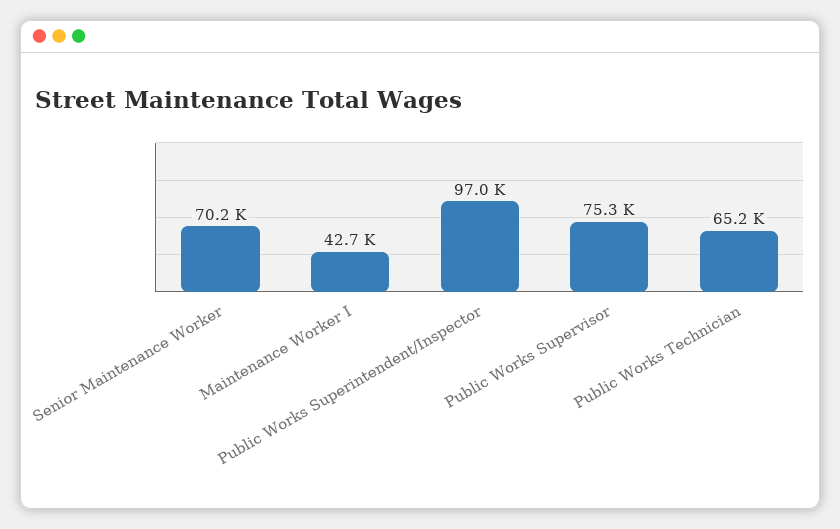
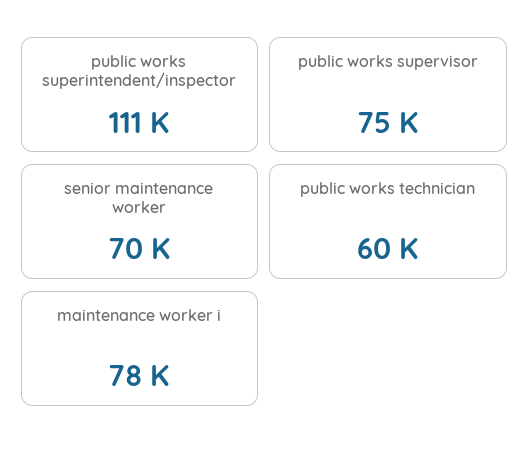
  {
    "Senior Maintenance Worker": 70200,
-   "Maintenance Worker I": 42700,
+   "Maintenance Worker I": 78000,
-   "Public Works Superintendent/Inspector": 97000,
+   "Public Works Superintendent/Inspector": 111000,
    "Public Works Supervisor": 75300,
-   "Public Works Technician": 65200
+   "Public Works Technician": 60000
  }

